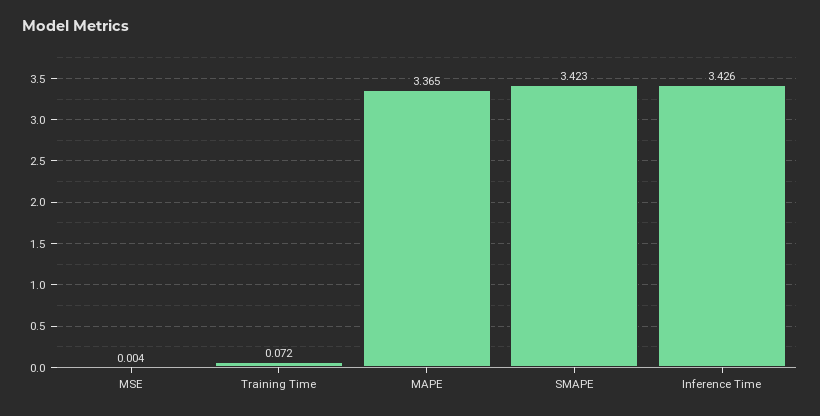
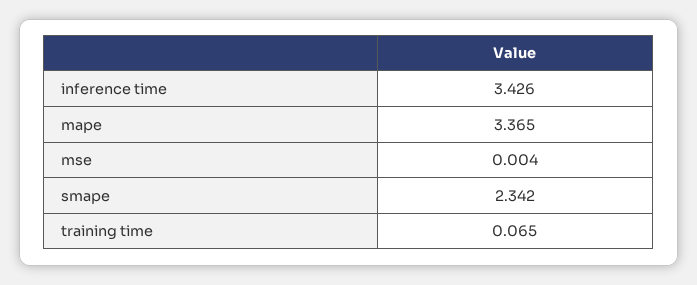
  {
    "MSE": 0.004,
-   "Training Time": 0.072,
+   "Training Time": 0.065,
    "MAPE": 3.365,
-   "SMAPE": 3.423,
+   "SMAPE": 2.342,
    "Inference Time": 3.426
  }

